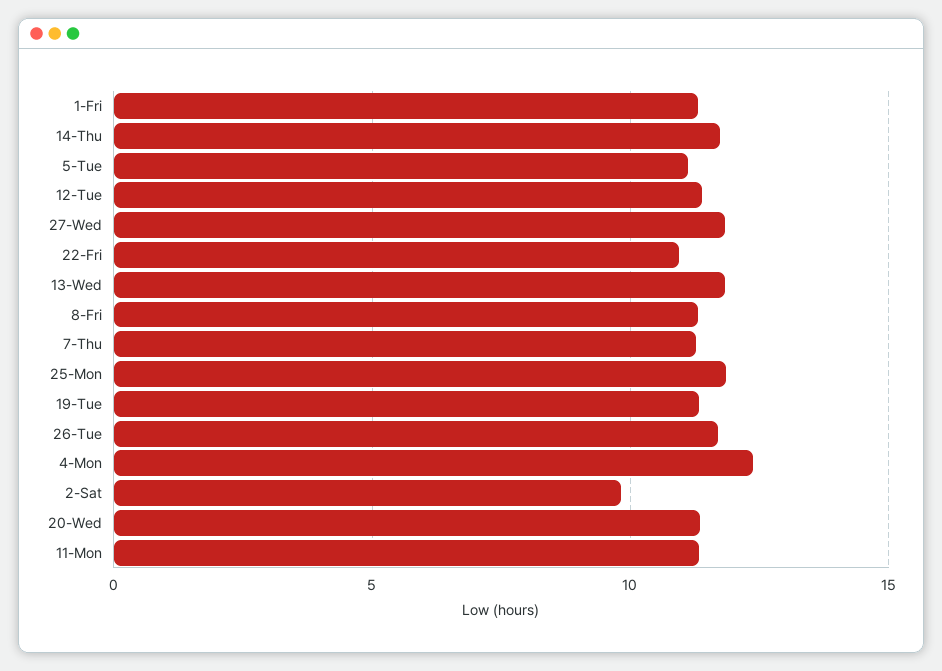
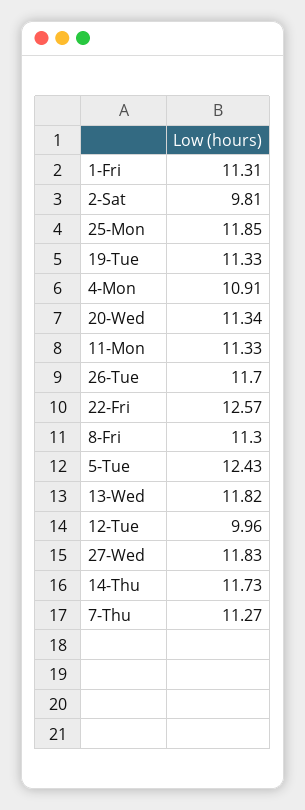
  {
    "1-Fri": 11.31,
    "14-Thu": 11.73,
-   "5-Tue": 11,
+   "5-Tue": 12.43,
-   "12-Tue": 11.5,
+   "12-Tue": 9.96,
    "27-Wed": 11.83,
-   "22-Fri": 11,
+   "22-Fri": 12.57,
    "13-Wed": 11.82,
    "8-Fri": 11.3,
    "7-Thu": 11.27,
    "25-Mon": 11.85,
    "19-Tue": 11.33,
    "26-Tue": 11.7,
-   "4-Mon": 12.5,
+   "4-Mon": 10.91,
    "2-Sat": 9.81,
    "20-Wed": 11.34,
    "11-Mon": 11.33
  }

